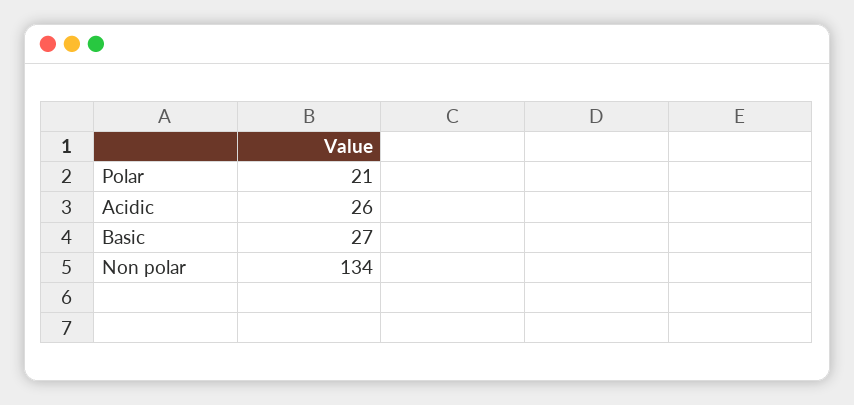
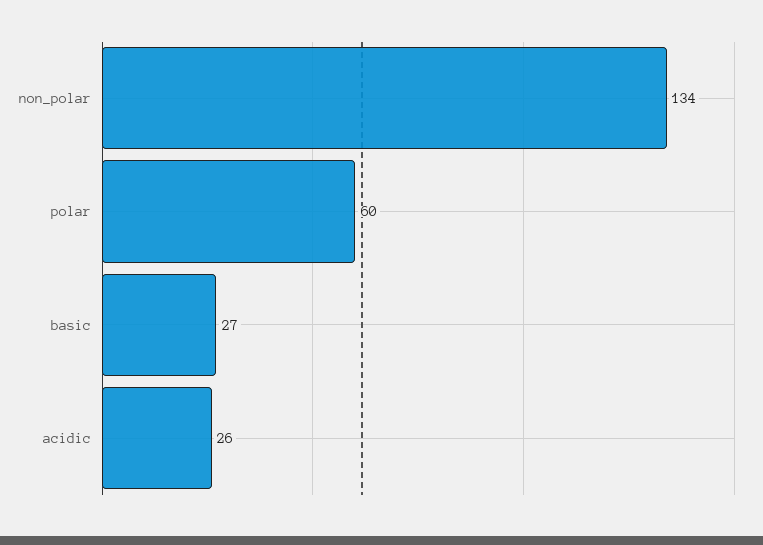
  {
-   "Polar": 21,
+   "Polar": 60,
    "Acidic": 26,
    "Basic": 27,
    "Non polar": 134
  }

